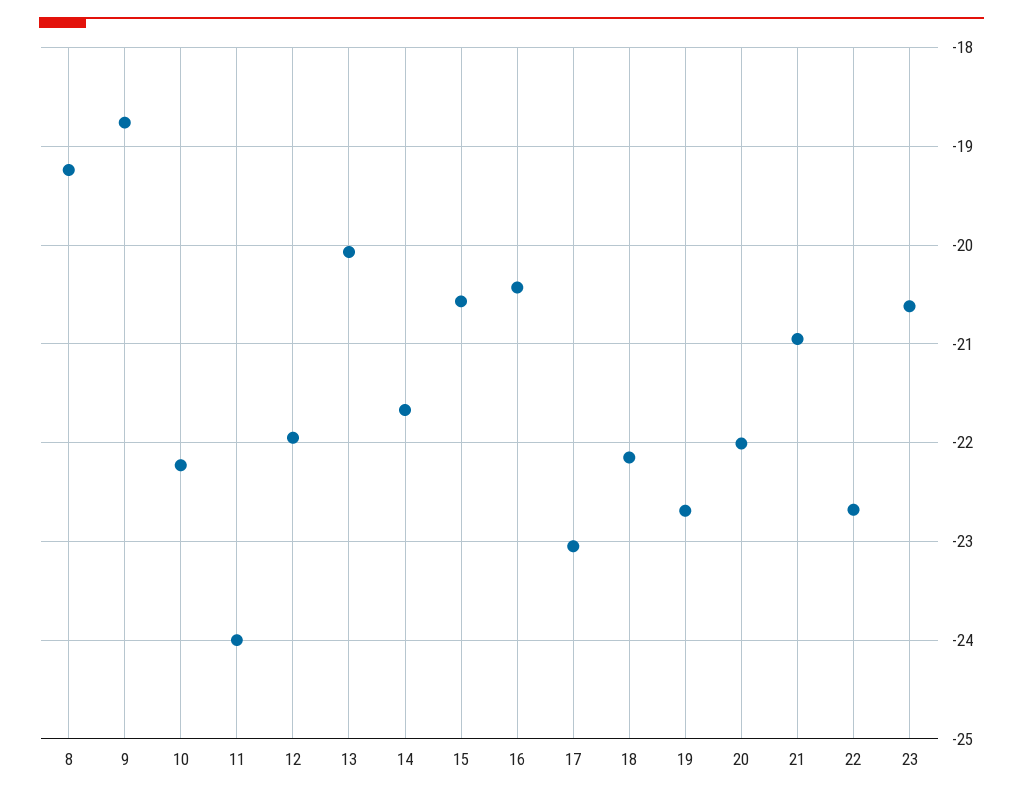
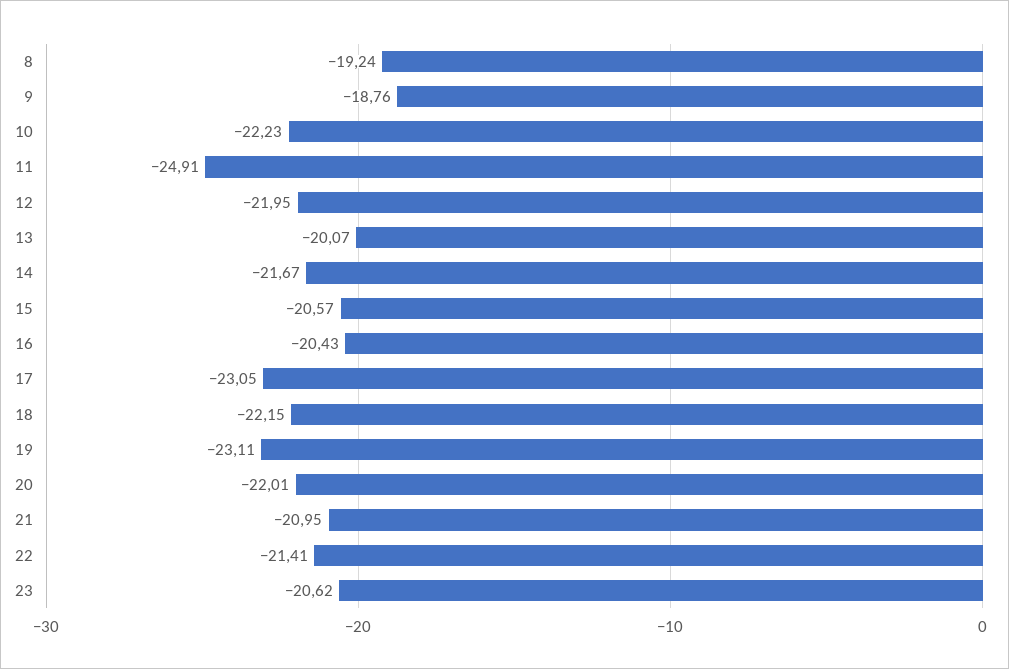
  {
    "8": -19.24,
    "9": -18.76,
    "10": -22.23,
-   "11": -24,
+   "11": -24.91,
    "12": -21.95,
    "13": -20.07,
    "14": -21.67,
    "15": -20.57,
    "16": -20.43,
    "17": -23.05,
    "18": -22.15,
-   "19": -22.7,
+   "19": -23.11,
    "20": -22.01,
    "21": -20.95,
-   "22": -22.7,
+   "22": -21.41,
    "23": -20.62
  }

